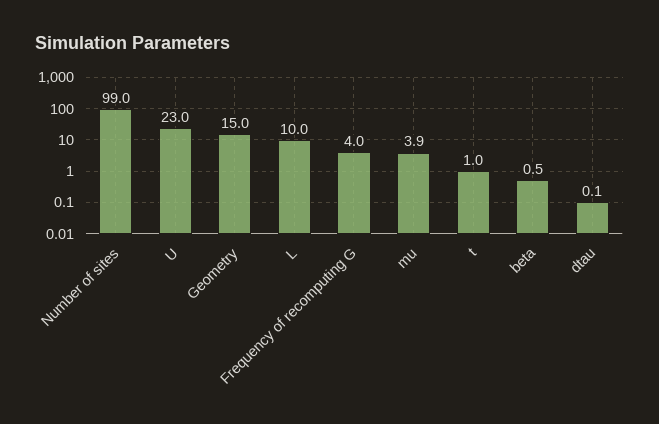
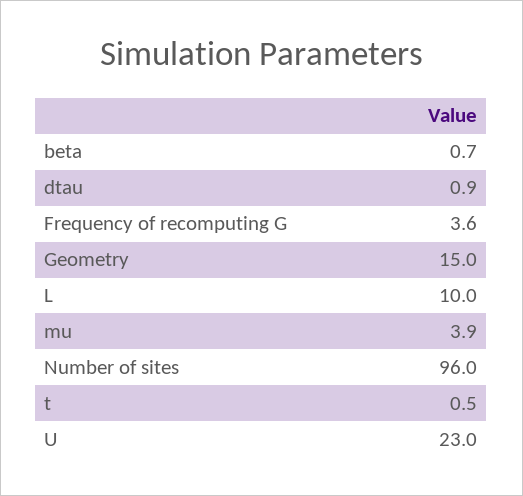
  {
-   "Number of sites": 99,
+   "Number of sites": 96,
    "U": 23,
    "Geometry": 15,
    "L": 10,
-   "Frequency of recomputing G": 4,
+   "Frequency of recomputing G": 3.6,
    "mu": 3.9,
-   "t": 1,
+   "t": 0.5,
-   "beta": 0.5,
+   "beta": 0.7,
-   "dtau": 0.1
+   "dtau": 0.9
  }

